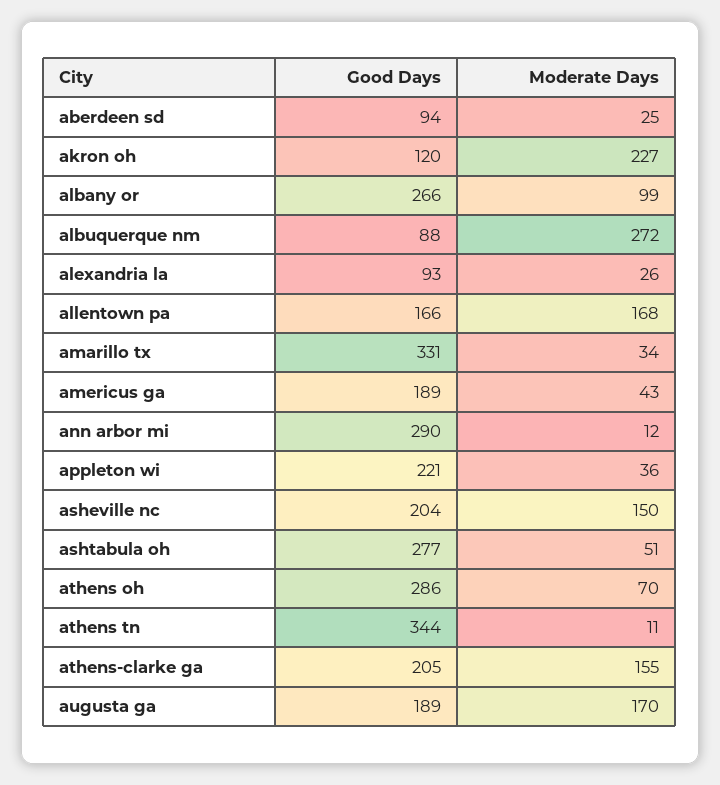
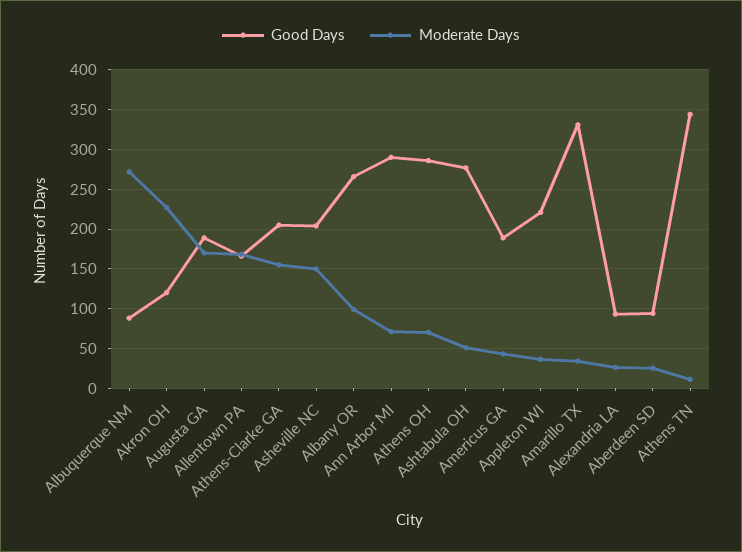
  {
    "Good Days": {
      "aberdeen sd": 94,
      "akron oh": 120,
      "albany or": 266,
      "albuquerque nm": 88,
      "alexandria la": 93,
      "allentown pa": 166,
      "amarillo tx": 331,
      "americus ga": 189,
      "ann arbor mi": 290,
      "appleton wi": 221,
      "asheville nc": 204,
      "ashtabula oh": 277,
      "athens oh": 286,
      "athens tn": 344,
      "athens-clarke ga": 205,
      "augusta ga": 189
    },
    "Moderate Days": {
      "aberdeen sd": 25,
      "akron oh": 227,
      "albany or": 99,
      "albuquerque nm": 272,
      "alexandria la": 26,
      "allentown pa": 168,
      "amarillo tx": 34,
      "americus ga": 43,
-     "ann arbor mi": 12,
+     "ann arbor mi": 70,
      "appleton wi": 36,
      "asheville nc": 150,
      "ashtabula oh": 51,
      "athens oh": 70,
      "athens tn": 11,
      "athens-clarke ga": 155,
      "augusta ga": 170
    }
  }

